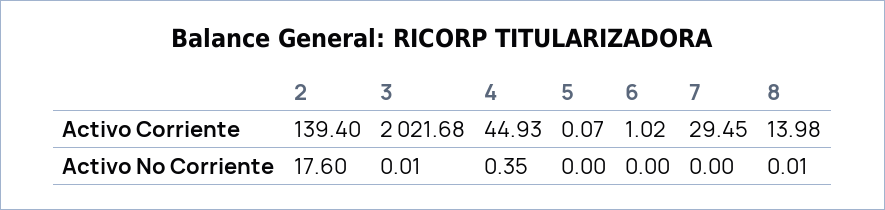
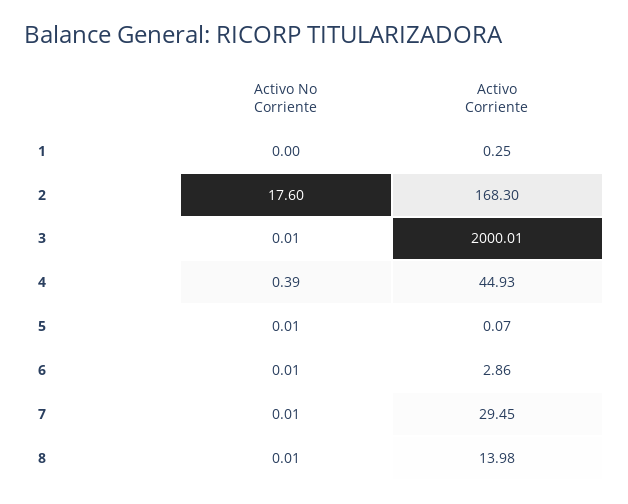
  {
    "2": {
-     "Activo Corriente": 139.4,
+     "Activo Corriente": 168.3,
      "Activo No Corriente": 17.6
    },
    "3": {
-     "Activo Corriente": 2021.68,
+     "Activo Corriente": 2000.01,
      "Activo No Corriente": 0.01
    },
    "4": {
      "Activo Corriente": 44.93,
-     "Activo No Corriente": 0.35
+     "Activo No Corriente": 0.39
    },
    "5": {
      "Activo Corriente": 0.07,
-     "Activo No Corriente": 0
+     "Activo No Corriente": 0.01
    },
    "6": {
-     "Activo Corriente": 1.02,
+     "Activo Corriente": 2.86,
-     "Activo No Corriente": 0
+     "Activo No Corriente": 0.01
    },
    "7": {
      "Activo Corriente": 29.45,
-     "Activo No Corriente": 0
+     "Activo No Corriente": 0.01
    },
    "8": {
      "Activo Corriente": 13.98,
      "Activo No Corriente": 0.01
-   }
+   },
+   "1": {
+     "Activo No Corriente": 0,
+     "Activo Corriente": 0.25
+   }
  }

